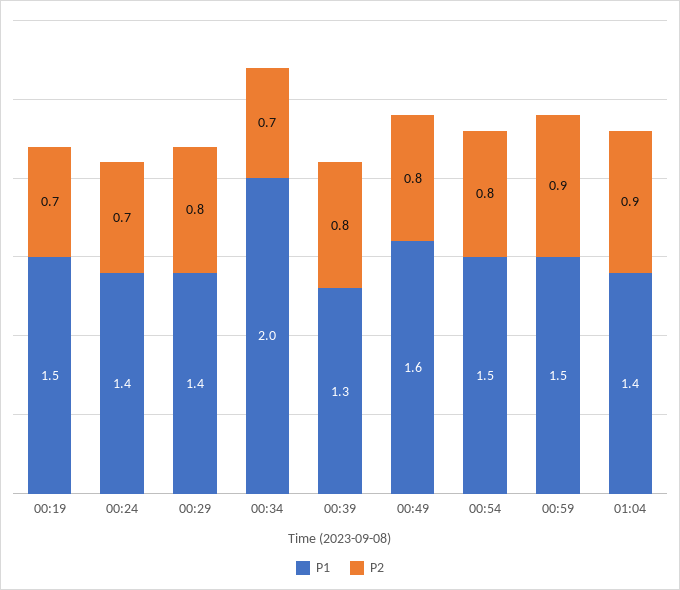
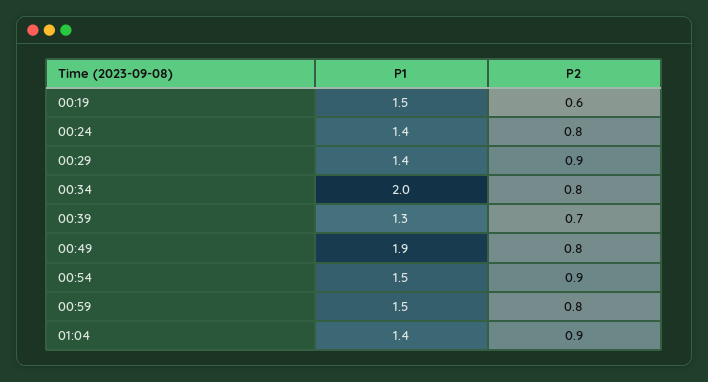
  {
    "P1": {
      "00:19": 1.5,
      "00:24": 1.4,
      "00:29": 1.4,
      "00:34": 2,
      "00:39": 1.3,
-     "00:49": 1.6,
+     "00:49": 1.9,
      "00:54": 1.5,
      "00:59": 1.5,
      "01:04": 1.4
    },
    "P2": {
-     "00:19": 0.7,
+     "00:19": 0.6,
-     "00:24": 0.7,
+     "00:24": 0.8,
-     "00:29": 0.8,
+     "00:29": 0.9,
-     "00:34": 0.7,
+     "00:34": 0.8,
-     "00:39": 0.8,
+     "00:39": 0.7,
      "00:49": 0.8,
-     "00:54": 0.8,
+     "00:54": 0.9,
-     "00:59": 0.9,
+     "00:59": 0.8,
      "01:04": 0.9
    }
  }

